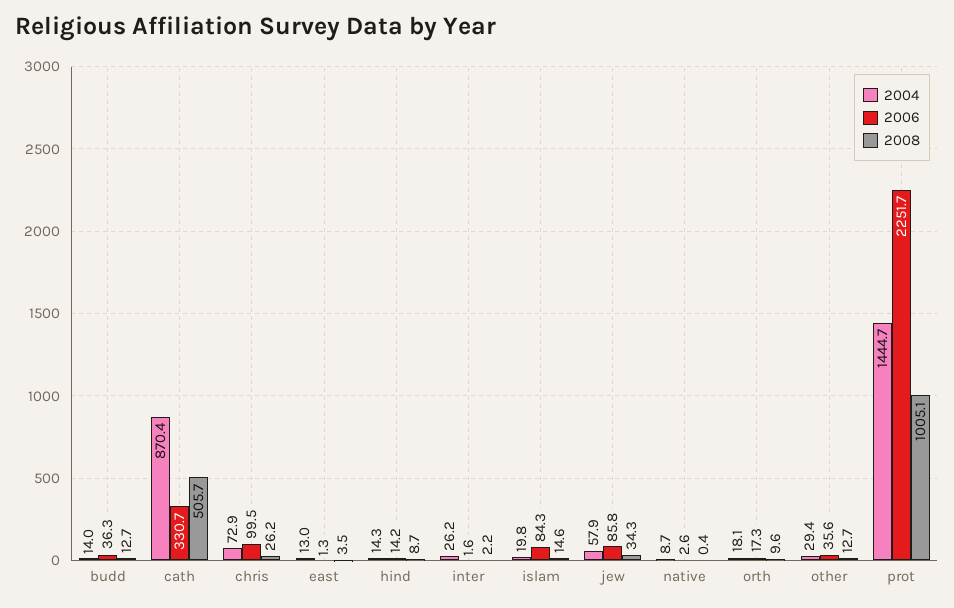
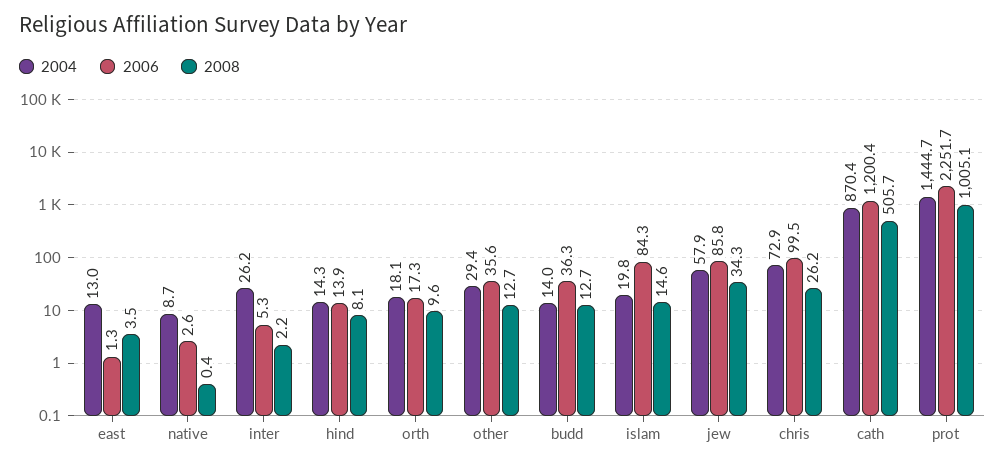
  {
    "2004": {
      "budd": 14,
      "cath": 870.4,
      "chris": 72.9,
      "east": 13,
      "hind": 14.3,
      "inter": 26.2,
      "islam": 19.8,
      "jew": 57.9,
      "native": 8.7,
      "orth": 18.1,
      "other": 29.4,
      "prot": 1444.7
    },
    "2006": {
      "budd": 36.3,
-     "cath": 330.7,
+     "cath": 1200.4,
      "chris": 99.5,
      "east": 1.3,
-     "hind": 14.2,
+     "hind": 13.9,
-     "inter": 1.6,
+     "inter": 5.3,
      "islam": 84.3,
      "jew": 85.8,
      "native": 2.6,
      "orth": 17.3,
      "other": 35.6,
      "prot": 2251.7
    },
    "2008": {
      "budd": 12.7,
      "cath": 505.7,
      "chris": 26.2,
      "east": 3.5,
-     "hind": 8.7,
+     "hind": 8.1,
      "inter": 2.2,
      "islam": 14.6,
      "jew": 34.3,
      "native": 0.4,
      "orth": 9.6,
      "other": 12.7,
      "prot": 1005.1
    }
  }

